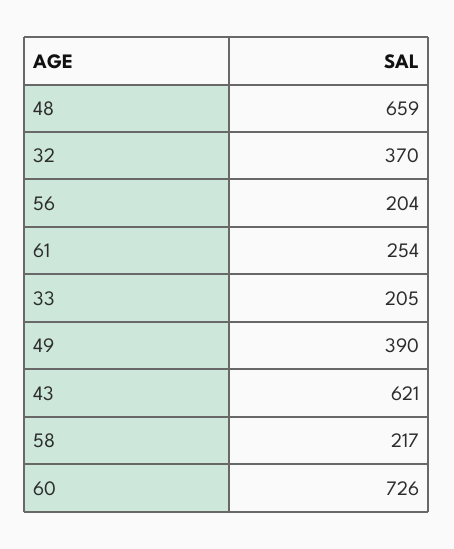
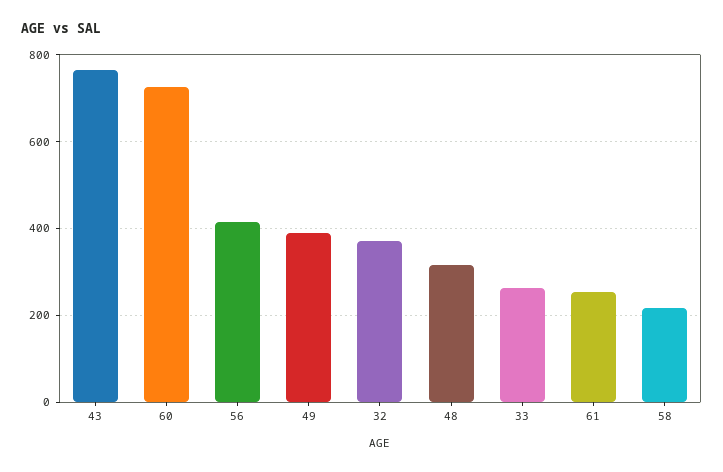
  {
-   "48": 659,
+   "48": 320,
    "32": 370,
-   "56": 204,
+   "56": 420,
    "61": 254,
-   "33": 205,
+   "33": 260,
    "49": 390,
-   "43": 621,
+   "43": 760,
    "58": 217,
    "60": 726
  }

